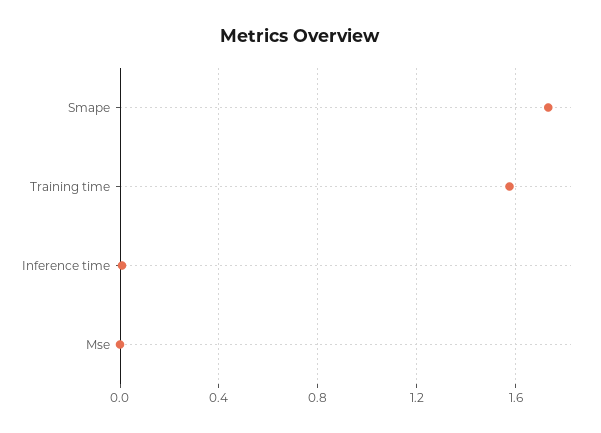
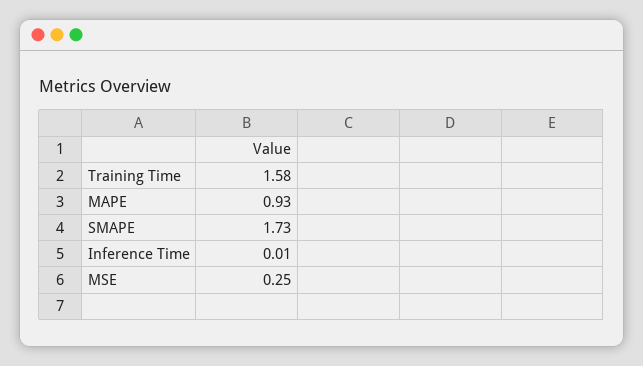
  {
    "Smape": 1.73,
    "Training time": 1.58,
    "Inference time": 0.01,
-   "Mse": 0
+   "Mse": 0.25,
+   "MAPE": 0.93
  }

